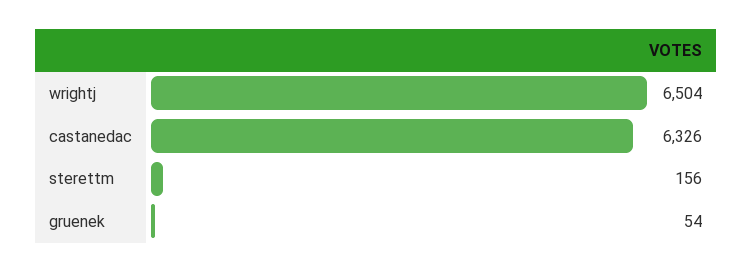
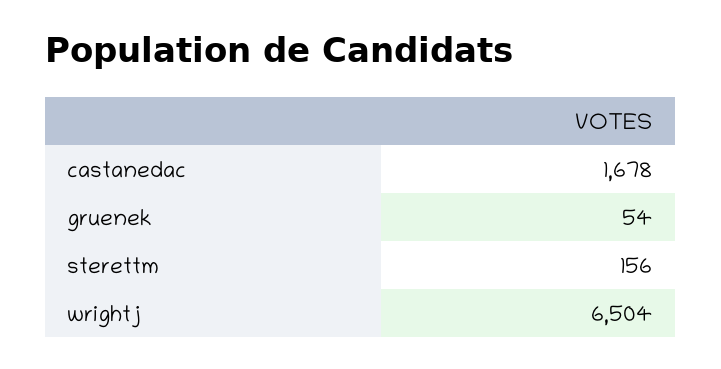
  {
    "wrightj": 6504,
-   "castanedac": 6326,
+   "castanedac": 1678,
    "sterettm": 156,
    "gruenek": 54
  }

